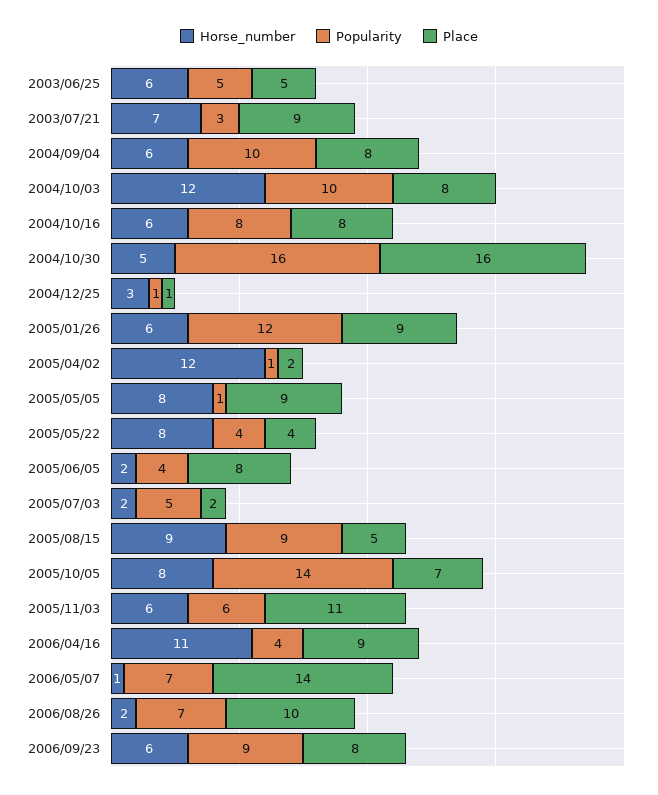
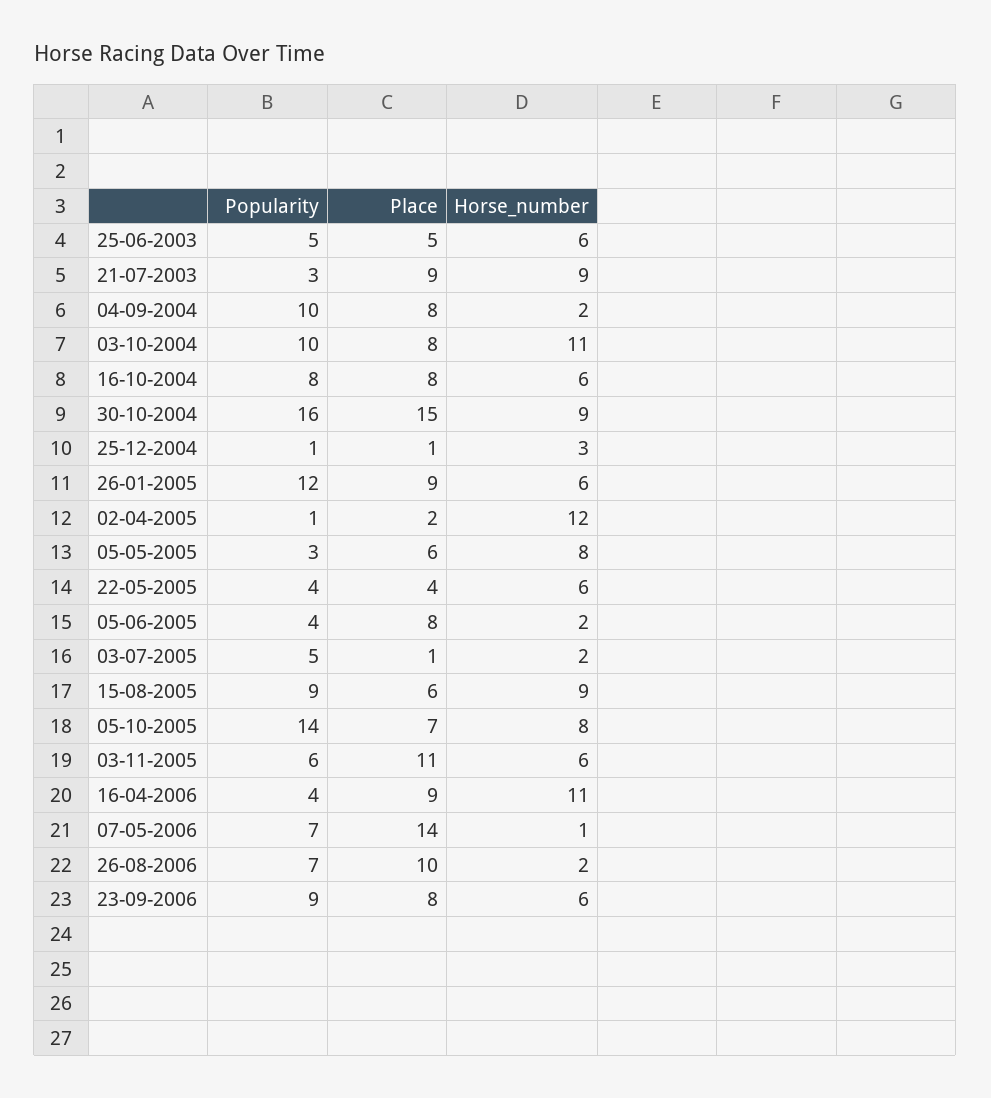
  {
    "Horse_number": {
      "2003/06/25": 6,
-     "2003/07/21": 7,
+     "2003/07/21": 9,
-     "2004/09/04": 6,
+     "2004/09/04": 2,
-     "2004/10/03": 12,
+     "2004/10/03": 11,
      "2004/10/16": 6,
-     "2004/10/30": 5,
+     "2004/10/30": 9,
      "2004/12/25": 3,
      "2005/01/26": 6,
      "2005/04/02": 12,
      "2005/05/05": 8,
-     "2005/05/22": 8,
+     "2005/05/22": 6,
      "2005/06/05": 2,
      "2005/07/03": 2,
      "2005/08/15": 9,
      "2005/10/05": 8,
      "2005/11/03": 6,
      "2006/04/16": 11,
      "2006/05/07": 1,
      "2006/08/26": 2,
      "2006/09/23": 6
    },
    "Popularity": {
      "2003/06/25": 5,
      "2003/07/21": 3,
      "2004/09/04": 10,
      "2004/10/03": 10,
      "2004/10/16": 8,
      "2004/10/30": 16,
      "2004/12/25": 1,
      "2005/01/26": 12,
      "2005/04/02": 1,
-     "2005/05/05": 1,
+     "2005/05/05": 3,
      "2005/05/22": 4,
      "2005/06/05": 4,
      "2005/07/03": 5,
      "2005/08/15": 9,
      "2005/10/05": 14,
      "2005/11/03": 6,
      "2006/04/16": 4,
      "2006/05/07": 7,
      "2006/08/26": 7,
      "2006/09/23": 9
    },
    "Place": {
      "2003/06/25": 5,
      "2003/07/21": 9,
      "2004/09/04": 8,
      "2004/10/03": 8,
      "2004/10/16": 8,
-     "2004/10/30": 16,
+     "2004/10/30": 15,
      "2004/12/25": 1,
      "2005/01/26": 9,
      "2005/04/02": 2,
-     "2005/05/05": 9,
+     "2005/05/05": 6,
      "2005/05/22": 4,
      "2005/06/05": 8,
-     "2005/07/03": 2,
+     "2005/07/03": 1,
-     "2005/08/15": 5,
+     "2005/08/15": 6,
      "2005/10/05": 7,
      "2005/11/03": 11,
      "2006/04/16": 9,
      "2006/05/07": 14,
      "2006/08/26": 10,
      "2006/09/23": 8
    }
  }

